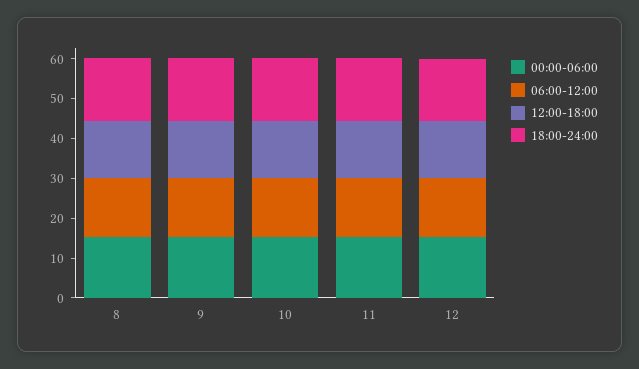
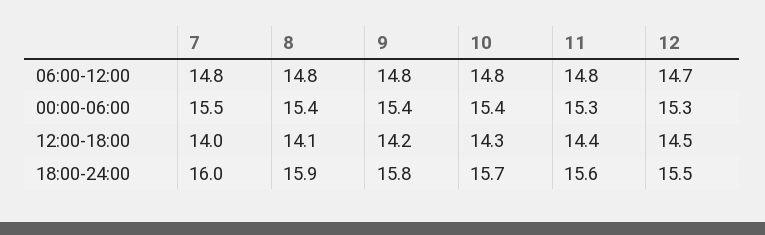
  {
    "00:00-06:00": {
      "8": 15.4,
      "9": 15.4,
      "10": 15.4,
      "11": 15.3,
-     "12": 15.3
+     "12": 15.3,
+     "7": 15.5
    },
    "06:00-12:00": {
      "8": 14.8,
      "9": 14.8,
      "10": 14.8,
      "11": 14.8,
-     "12": 14.7
+     "12": 14.7,
+     "7": 14.8
    },
    "12:00-18:00": {
      "8": 14.1,
      "9": 14.2,
      "10": 14.3,
      "11": 14.4,
-     "12": 14.5
+     "12": 14.5,
+     "7": 14
    },
    "18:00-24:00": {
      "8": 15.9,
      "9": 15.8,
      "10": 15.7,
      "11": 15.6,
-     "12": 15.5
+     "12": 15.5,
+     "7": 16
    }
  }

